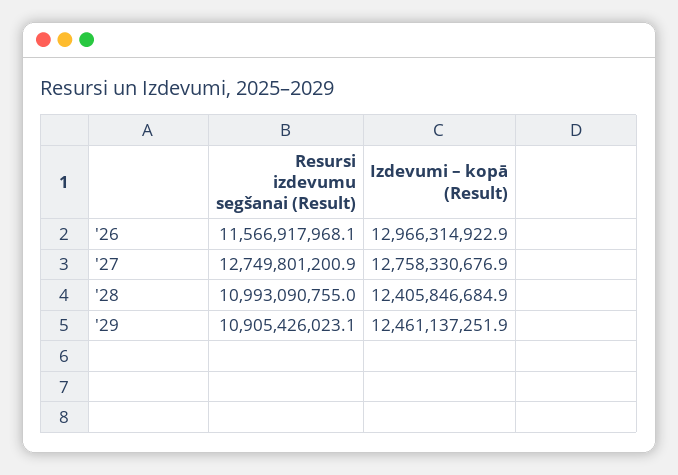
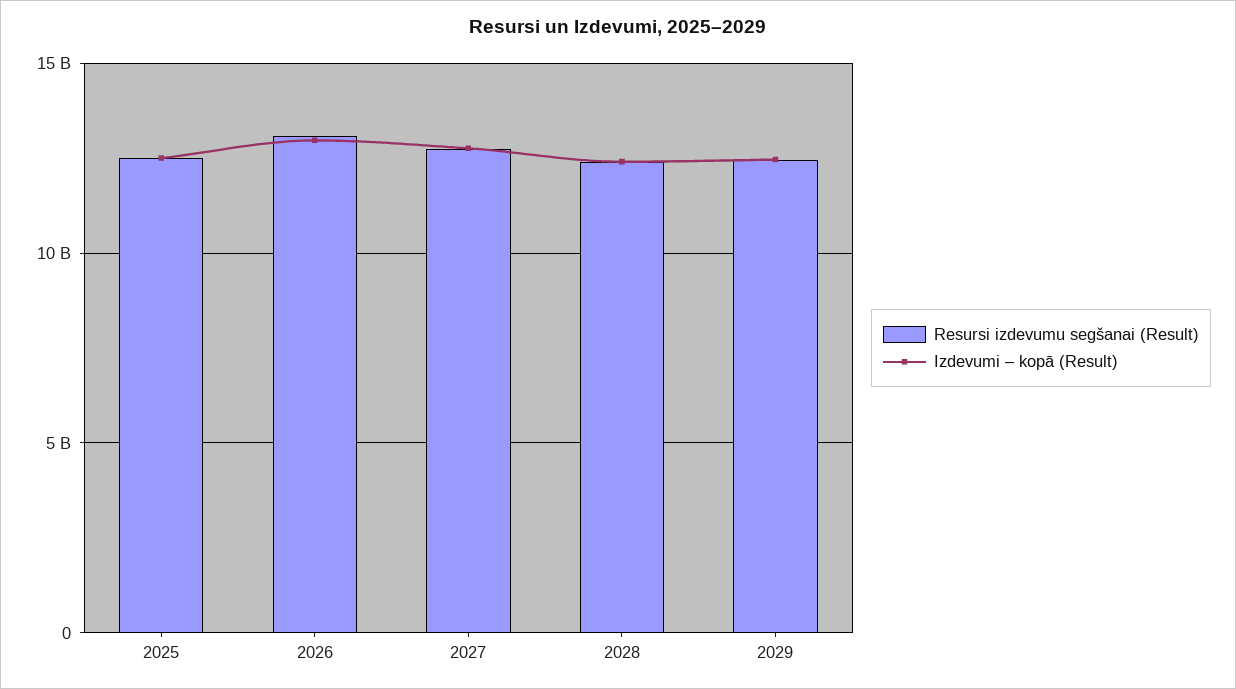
  {
    "Resursi izdevumu segšanai (Result)": {
-     "'26": 11566917968.1,
+     "'26": 13000000000,
      "'27": 12749801200.9,
-     "'28": 10993090755,
+     "'28": 12500000000,
-     "'29": 10905426023.1
+     "'29": 12500000000,
+     "2025": 12500000000
    },
    "Izdevumi – kopā (Result)": {
      "'26": 12966314922.9,
      "'27": 12758330676.9,
      "'28": 12405846684.9,
-     "'29": 12461137251.9
+     "'29": 12461137251.9,
+     "2025": 12500000000
    }
  }

